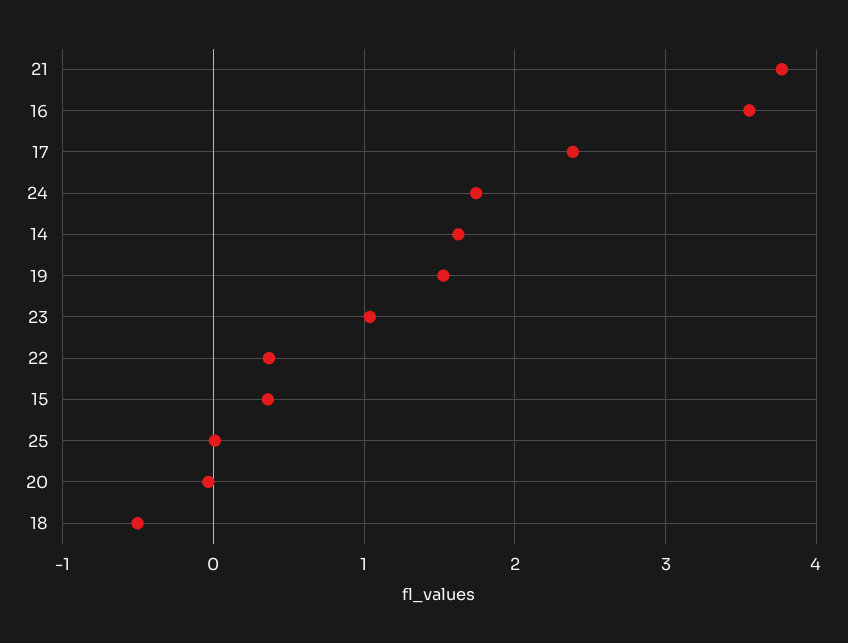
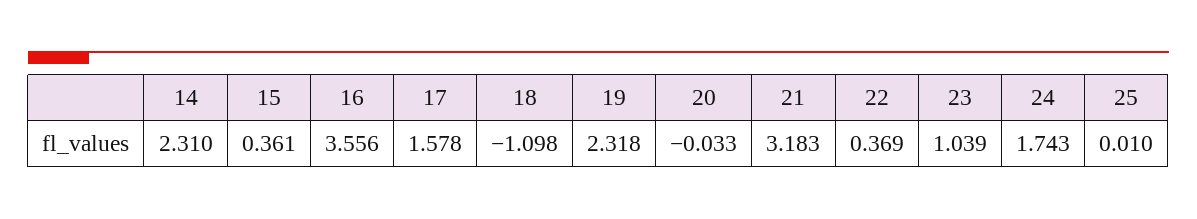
  {
-   "21": 3.8,
+   "21": 3.183,
    "16": 3.556,
-   "17": 2.4,
+   "17": 1.578,
    "24": 1.743,
-   "14": 1.6,
+   "14": 2.31,
-   "19": 1.5,
+   "19": 2.318,
    "23": 1.039,
    "22": 0.369,
    "15": 0.361,
    "25": 0.01,
    "20": -0.033,
-   "18": -0.5
+   "18": -1.098
  }

